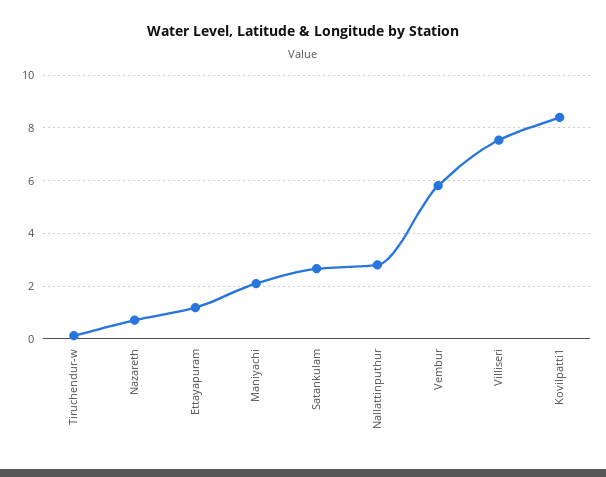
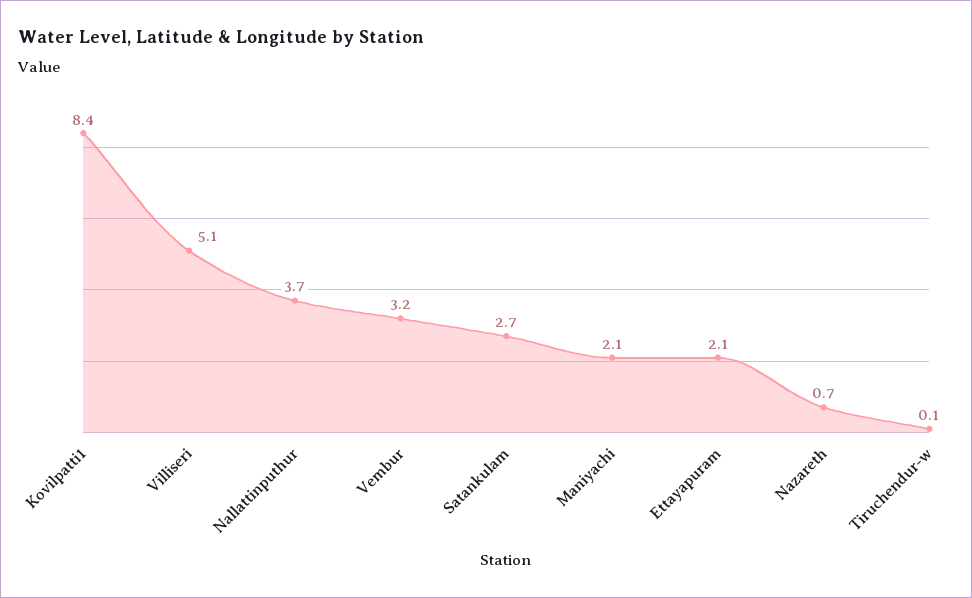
  {
    "Tiruchendur-w": 0.1,
    "Nazareth": 0.7,
-   "Ettayapuram": 1.25,
+   "Ettayapuram": 2.1,
    "Maniyachi": 2.1,
    "Satankulam": 2.7,
-   "Nallattinputhur": 2.75,
+   "Nallattinputhur": 3.7,
-   "Vembur": 5.75,
+   "Vembur": 3.2,
-   "Villiseri": 7.5,
+   "Villiseri": 5.1,
    "Kovilpatti1": 8.4
  }

